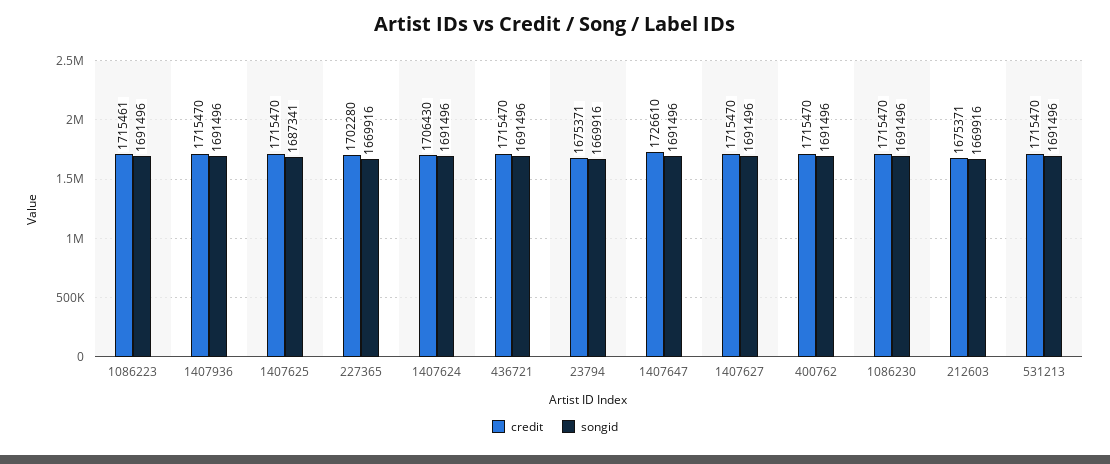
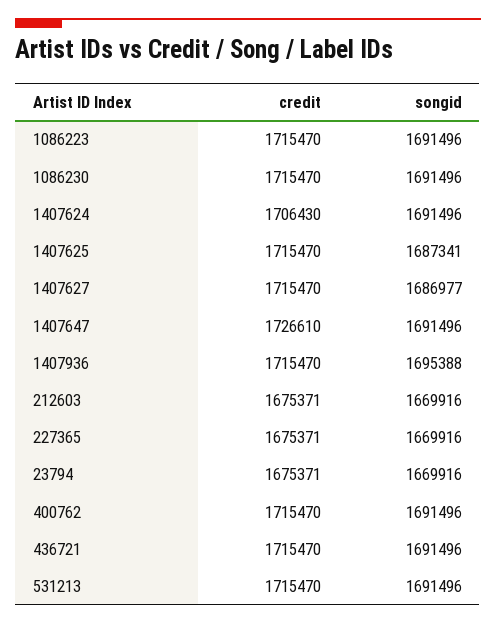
  {
    "credit": {
-     "1086223": 1715461,
+     "1086223": 1715470,
      "1407936": 1715470,
      "1407625": 1715470,
-     "227365": 1702280,
+     "227365": 1675371,
      "1407624": 1706430,
      "436721": 1715470,
      "23794": 1675371,
      "1407647": 1726610,
      "1407627": 1715470,
      "400762": 1715470,
      "1086230": 1715470,
      "212603": 1675371,
      "531213": 1715470
    },
    "songid": {
      "1086223": 1691496,
-     "1407936": 1691496,
+     "1407936": 1695388,
      "1407625": 1687341,
      "227365": 1669916,
      "1407624": 1691496,
      "436721": 1691496,
      "23794": 1669916,
      "1407647": 1691496,
-     "1407627": 1691496,
+     "1407627": 1686977,
      "400762": 1691496,
      "1086230": 1691496,
      "212603": 1669916,
      "531213": 1691496
    }
  }

